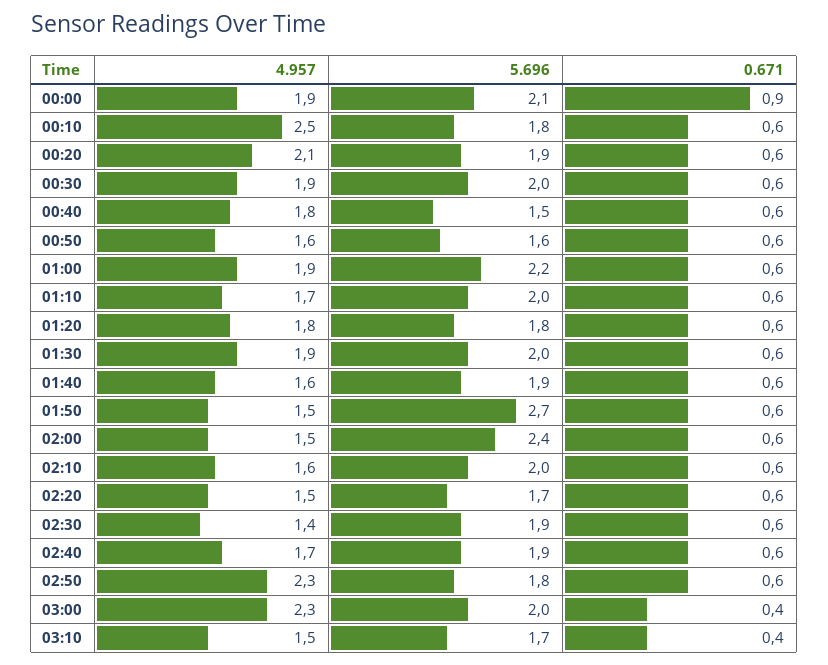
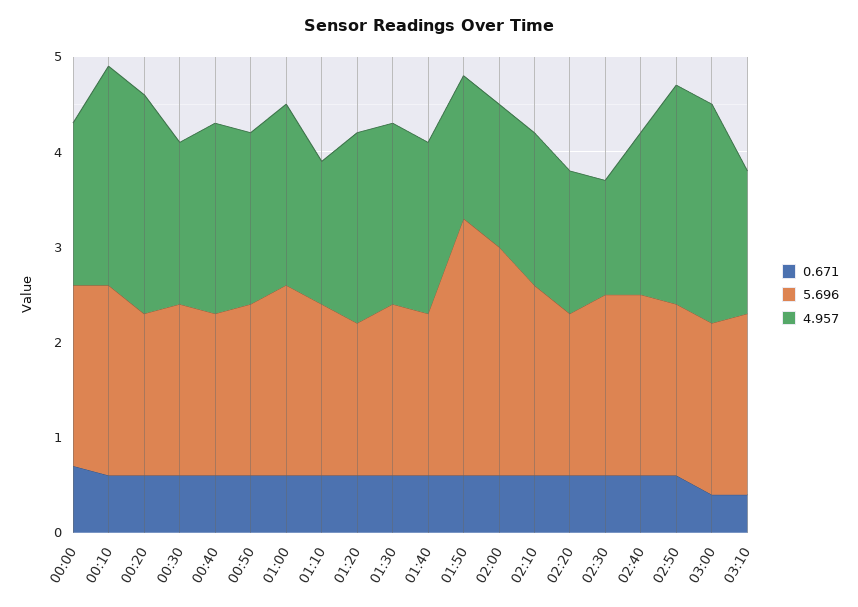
  {
    "4.957": {
-     "00:00": 1.9,
+     "00:00": 1.7,
-     "00:10": 2.5,
+     "00:10": 2.3,
-     "00:20": 2.1,
+     "00:20": 2.3,
-     "00:30": 1.9,
+     "00:30": 1.7,
-     "00:40": 1.8,
+     "00:40": 2,
-     "00:50": 1.6,
+     "00:50": 1.8,
      "01:00": 1.9,
-     "01:10": 1.7,
+     "01:10": 1.5,
-     "01:20": 1.8,
+     "01:20": 2,
      "01:30": 1.9,
-     "01:40": 1.6,
+     "01:40": 1.8,
      "01:50": 1.5,
      "02:00": 1.5,
      "02:10": 1.6,
      "02:20": 1.5,
-     "02:30": 1.4,
+     "02:30": 1.2,
      "02:40": 1.7,
      "02:50": 2.3,
      "03:00": 2.3,
      "03:10": 1.5
    },
    "5.696": {
-     "00:00": 2.1,
+     "00:00": 1.9,
-     "00:10": 1.8,
+     "00:10": 2,
-     "00:20": 1.9,
+     "00:20": 1.7,
-     "00:30": 2,
+     "00:30": 1.8,
-     "00:40": 1.5,
+     "00:40": 1.7,
-     "00:50": 1.6,
+     "00:50": 1.8,
-     "01:00": 2.2,
+     "01:00": 2,
-     "01:10": 2,
+     "01:10": 1.8,
-     "01:20": 1.8,
+     "01:20": 1.6,
-     "01:30": 2,
+     "01:30": 1.8,
-     "01:40": 1.9,
+     "01:40": 1.7,
      "01:50": 2.7,
      "02:00": 2.4,
      "02:10": 2,
      "02:20": 1.7,
      "02:30": 1.9,
      "02:40": 1.9,
      "02:50": 1.8,
-     "03:00": 2,
+     "03:00": 1.8,
-     "03:10": 1.7
+     "03:10": 1.9
    },
    "0.671": {
-     "00:00": 0.9,
+     "00:00": 0.7,
      "00:10": 0.6,
      "00:20": 0.6,
      "00:30": 0.6,
      "00:40": 0.6,
      "00:50": 0.6,
      "01:00": 0.6,
      "01:10": 0.6,
      "01:20": 0.6,
      "01:30": 0.6,
      "01:40": 0.6,
      "01:50": 0.6,
      "02:00": 0.6,
      "02:10": 0.6,
      "02:20": 0.6,
      "02:30": 0.6,
      "02:40": 0.6,
      "02:50": 0.6,
      "03:00": 0.4,
      "03:10": 0.4
    }
  }

